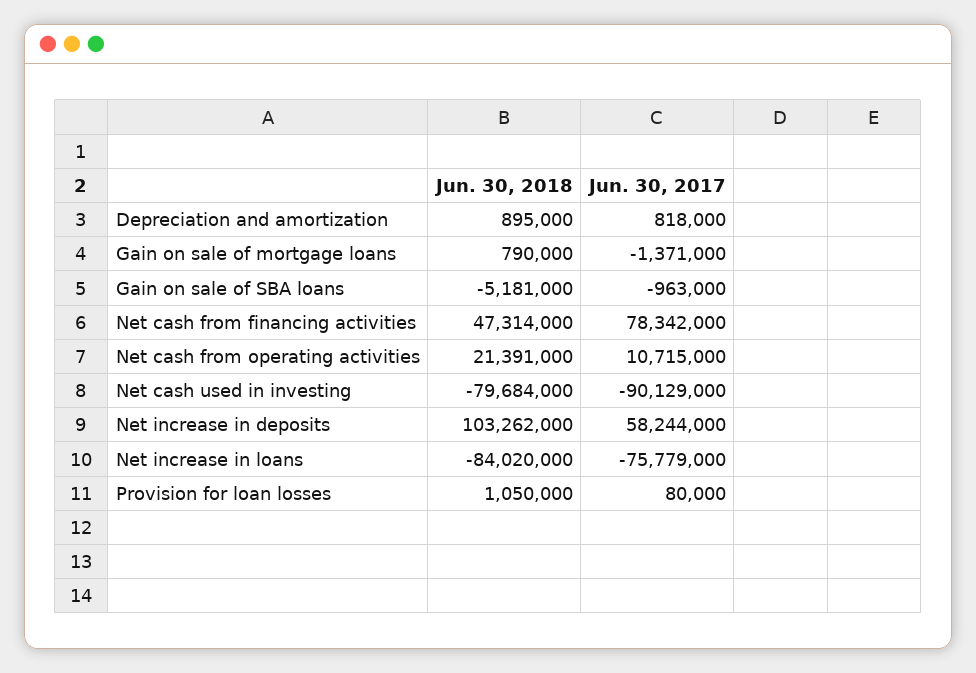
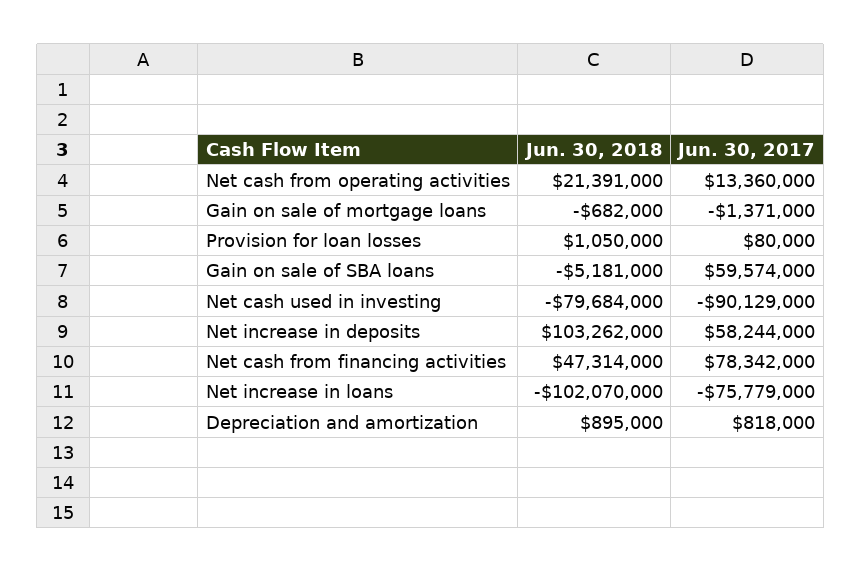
  {
    "Jun. 30, 2018": {
      "Depreciation and amortization": 895000,
-     "Gain on sale of mortgage loans": 790000,
+     "Gain on sale of mortgage loans": -682000,
      "Gain on sale of SBA loans": -5181000,
      "Net cash from financing activities": 47314000,
      "Net cash from operating activities": 21391000,
      "Net cash used in investing": -79684000,
      "Net increase in deposits": 103262000,
-     "Net increase in loans": -84020000,
+     "Net increase in loans": -102070000,
      "Provision for loan losses": 1050000
    },
    "Jun. 30, 2017": {
      "Depreciation and amortization": 818000,
      "Gain on sale of mortgage loans": -1371000,
-     "Gain on sale of SBA loans": -963000,
+     "Gain on sale of SBA loans": 59574000,
      "Net cash from financing activities": 78342000,
-     "Net cash from operating activities": 10715000,
+     "Net cash from operating activities": 13360000,
      "Net cash used in investing": -90129000,
      "Net increase in deposits": 58244000,
      "Net increase in loans": -75779000,
      "Provision for loan losses": 80000
    }
  }

